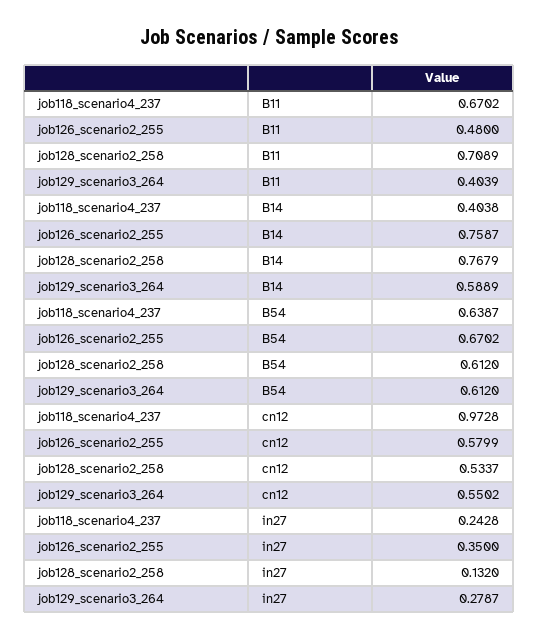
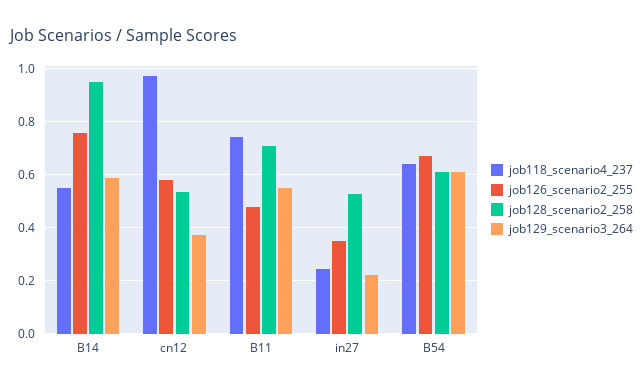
  {
    "job118_scenario4_237": {
-     "B11": 0.6702,
+     "B11": 0.75,
-     "B14": 0.4038,
+     "B14": 0.55,
      "B54": 0.6387,
      "cn12": 0.9728,
      "in27": 0.2428
    },
    "job126_scenario2_255": {
      "B11": 0.48,
      "B14": 0.7587,
      "B54": 0.6702,
      "cn12": 0.5799,
      "in27": 0.35
    },
    "job128_scenario2_258": {
      "B11": 0.7089,
-     "B14": 0.7679,
+     "B14": 0.95,
      "B54": 0.612,
      "cn12": 0.5337,
-     "in27": 0.132
+     "in27": 0.525
    },
    "job129_scenario3_264": {
-     "B11": 0.4039,
+     "B11": 0.55,
      "B14": 0.5889,
      "B54": 0.612,
-     "cn12": 0.5502,
+     "cn12": 0.375,
-     "in27": 0.2787
+     "in27": 0.225
    }
  }

